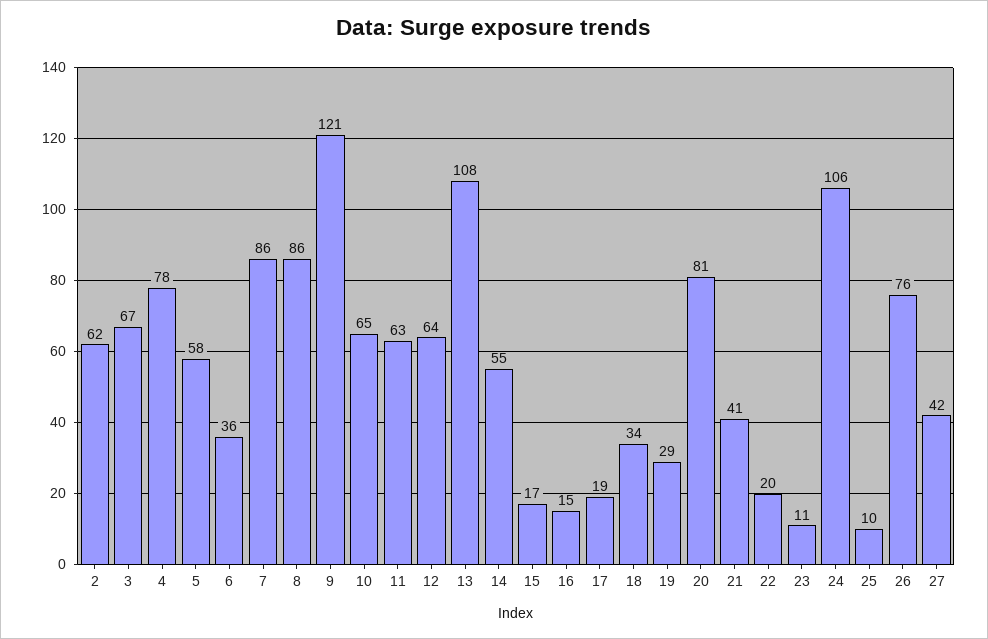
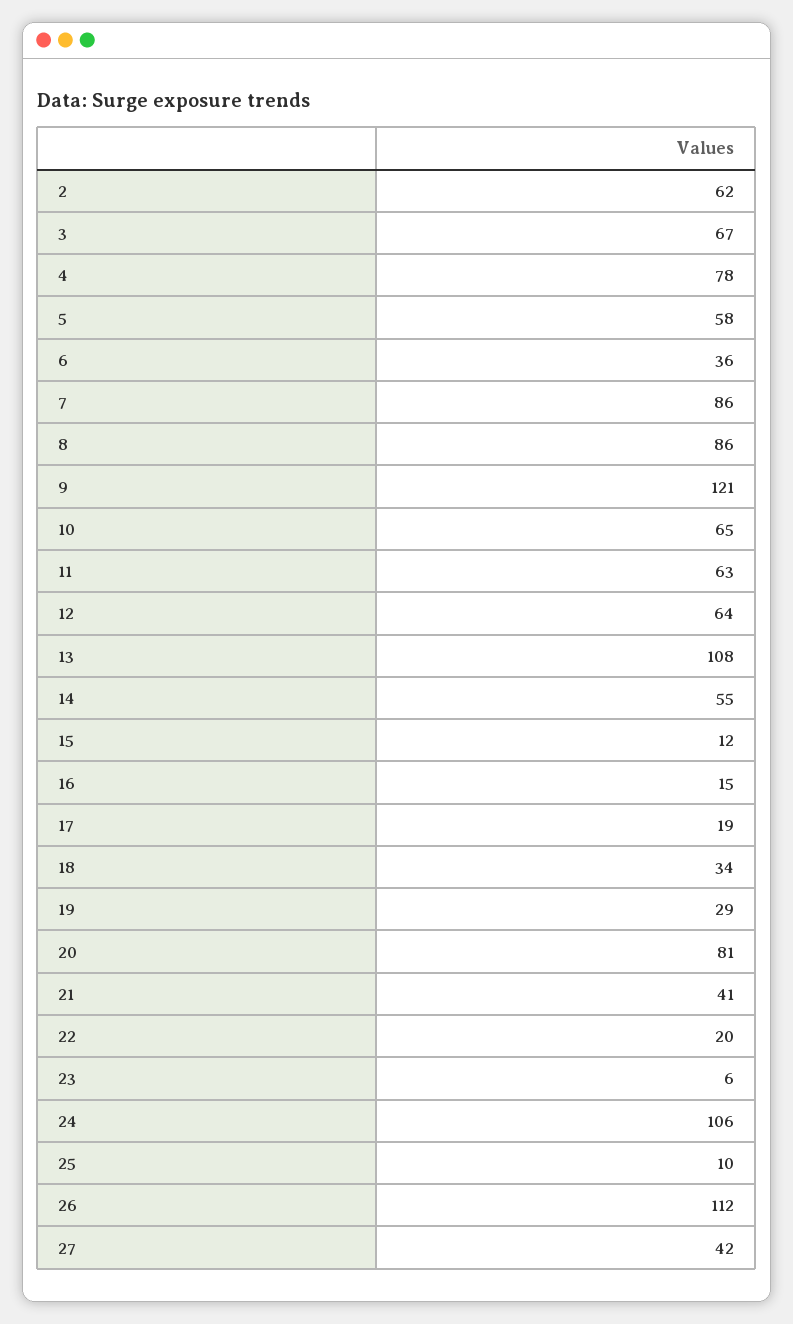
  {
    "2": 62,
    "3": 67,
    "4": 78,
    "5": 58,
    "6": 36,
    "7": 86,
    "8": 86,
    "9": 121,
    "10": 65,
    "11": 63,
    "12": 64,
    "13": 108,
    "14": 55,
-   "15": 17,
+   "15": 12,
    "16": 15,
    "17": 19,
    "18": 34,
    "19": 29,
    "20": 81,
    "21": 41,
    "22": 20,
-   "23": 11,
+   "23": 6,
    "24": 106,
    "25": 10,
-   "26": 76,
+   "26": 112,
    "27": 42
  }

